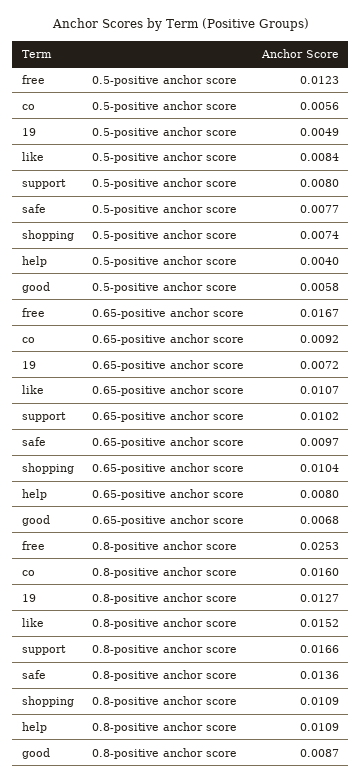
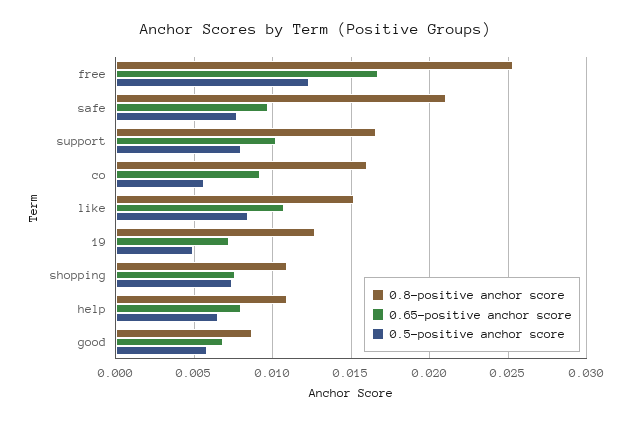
  {
    "0.5-positive anchor score": {
      "free": 0.0123,
      "co": 0.0056,
      "19": 0.0049,
      "like": 0.0084,
      "support": 0.008,
      "safe": 0.0077,
      "shopping": 0.0074,
-     "help": 0.004,
+     "help": 0.0065,
      "good": 0.0058
    },
    "0.65-positive anchor score": {
      "free": 0.0167,
      "co": 0.0092,
      "19": 0.0072,
      "like": 0.0107,
      "support": 0.0102,
      "safe": 0.0097,
-     "shopping": 0.0104,
+     "shopping": 0.0075,
      "help": 0.008,
      "good": 0.0068
    },
    "0.8-positive anchor score": {
      "free": 0.0253,
      "co": 0.016,
      "19": 0.0127,
      "like": 0.0152,
      "support": 0.0166,
-     "safe": 0.0136,
+     "safe": 0.021,
      "shopping": 0.0109,
      "help": 0.0109,
      "good": 0.0087
    }
  }

